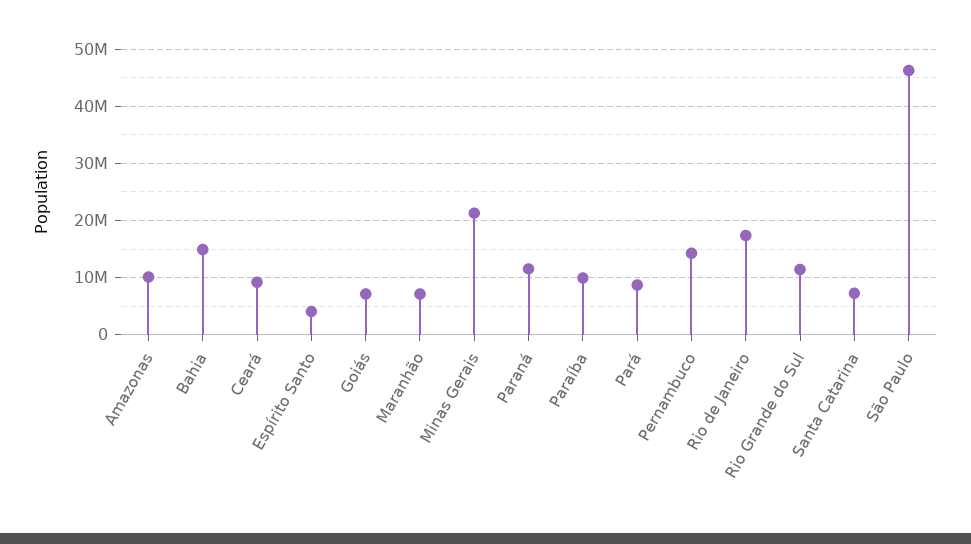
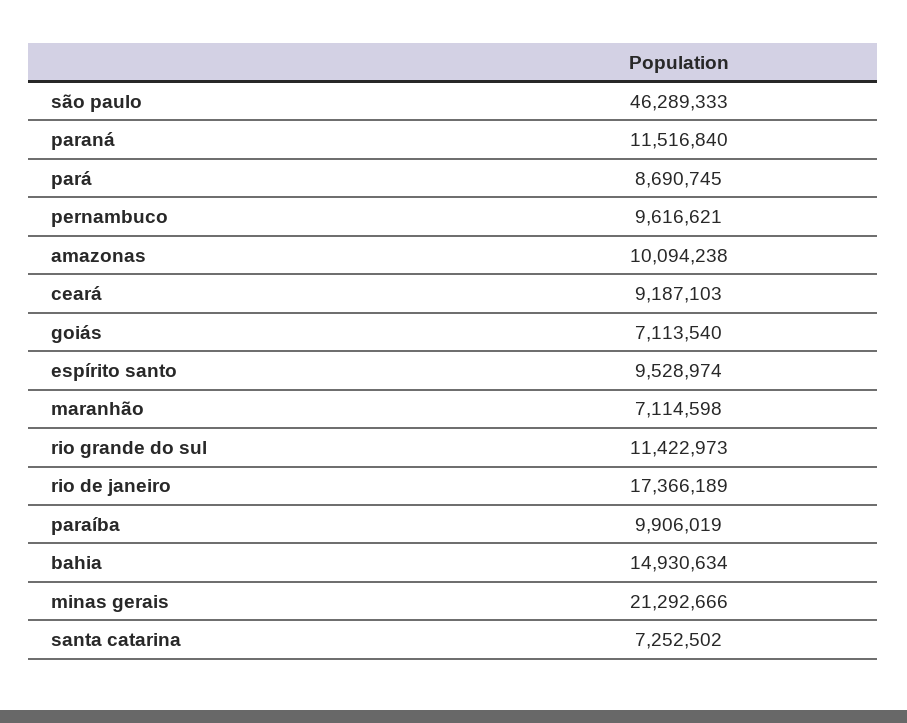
  {
    "Amazonas": 10094238,
    "Bahia": 14930634,
    "Ceará": 9187103,
-   "Espírito Santo": 4000000,
+   "Espírito Santo": 9528974,
    "Goiás": 7113540,
    "Maranhão": 7114598,
    "Minas Gerais": 21292666,
    "Paraná": 11516840,
    "Paraíba": 9906019,
    "Pará": 8690745,
-   "Pernambuco": 14000000,
+   "Pernambuco": 9616621,
    "Rio de Janeiro": 17366189,
    "Rio Grande do Sul": 11422973,
    "Santa Catarina": 7252502,
    "São Paulo": 46289333
  }

